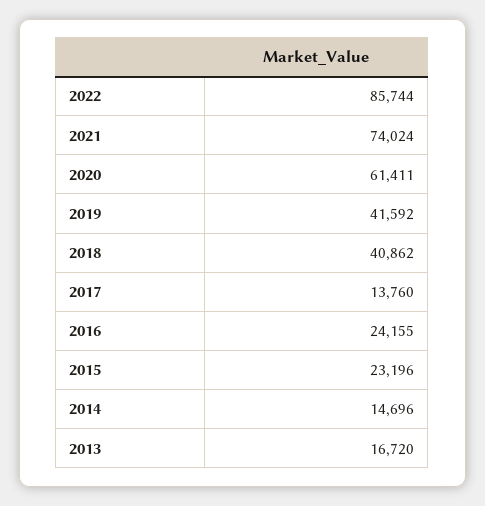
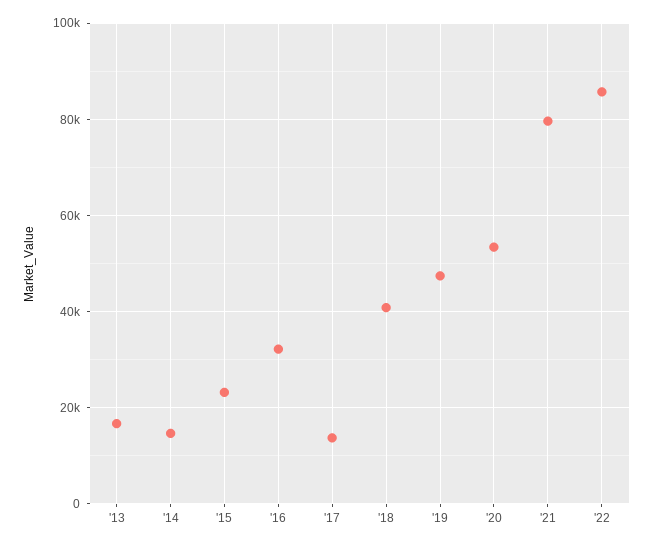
  {
    "2022": 85744,
-   "2021": 74024,
+   "2021": 80000,
-   "2020": 61411,
+   "2020": 54000,
-   "2019": 41592,
+   "2019": 48000,
    "2018": 40862,
    "2017": 13760,
-   "2016": 24155,
+   "2016": 32000,
    "2015": 23196,
    "2014": 14696,
    "2013": 16720
  }

